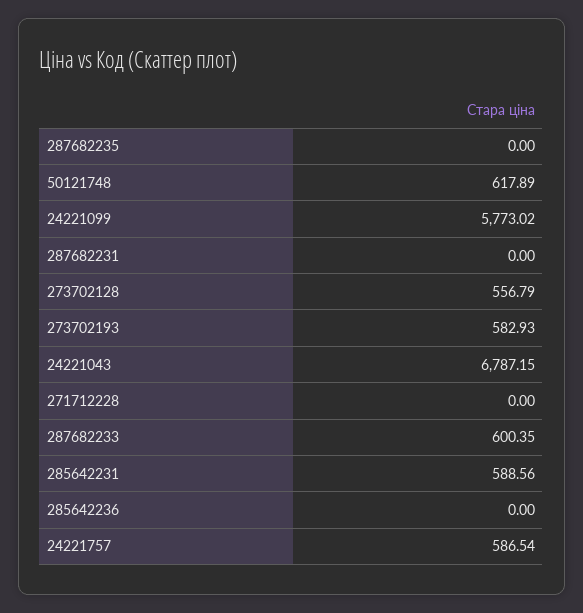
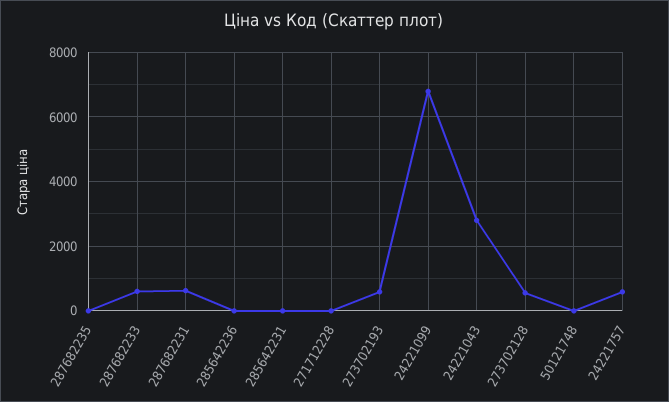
  {
    "287682235": 0,
-   "50121748": 617.89,
+   "50121748": 0,
-   "24221099": 5773.02,
+   "24221099": 6800,
-   "287682231": 0,
+   "287682231": 600,
    "273702128": 556.79,
    "273702193": 582.93,
-   "24221043": 6787.15,
+   "24221043": 2800,
    "271712228": 0,
    "287682233": 600.35,
-   "285642231": 588.56,
+   "285642231": 0,
    "285642236": 0,
    "24221757": 586.54
  }

